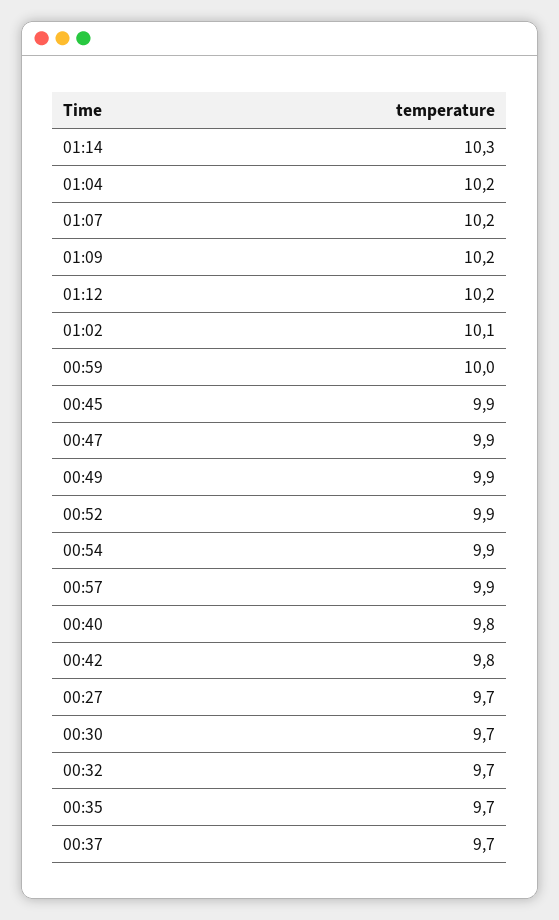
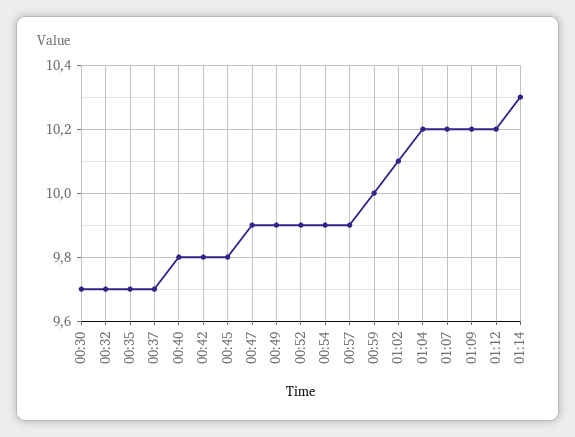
  {
    "01:14": 10.3,
    "01:04": 10.2,
    "01:07": 10.2,
    "01:09": 10.2,
    "01:12": 10.2,
    "01:02": 10.1,
    "00:59": 10,
-   "00:45": 9.9,
+   "00:45": 9.8,
    "00:47": 9.9,
    "00:49": 9.9,
    "00:52": 9.9,
    "00:54": 9.9,
    "00:57": 9.9,
    "00:40": 9.8,
    "00:42": 9.8,
-   "00:27": 9.7,
    "00:30": 9.7,
    "00:32": 9.7,
    "00:35": 9.7,
    "00:37": 9.7
  }

